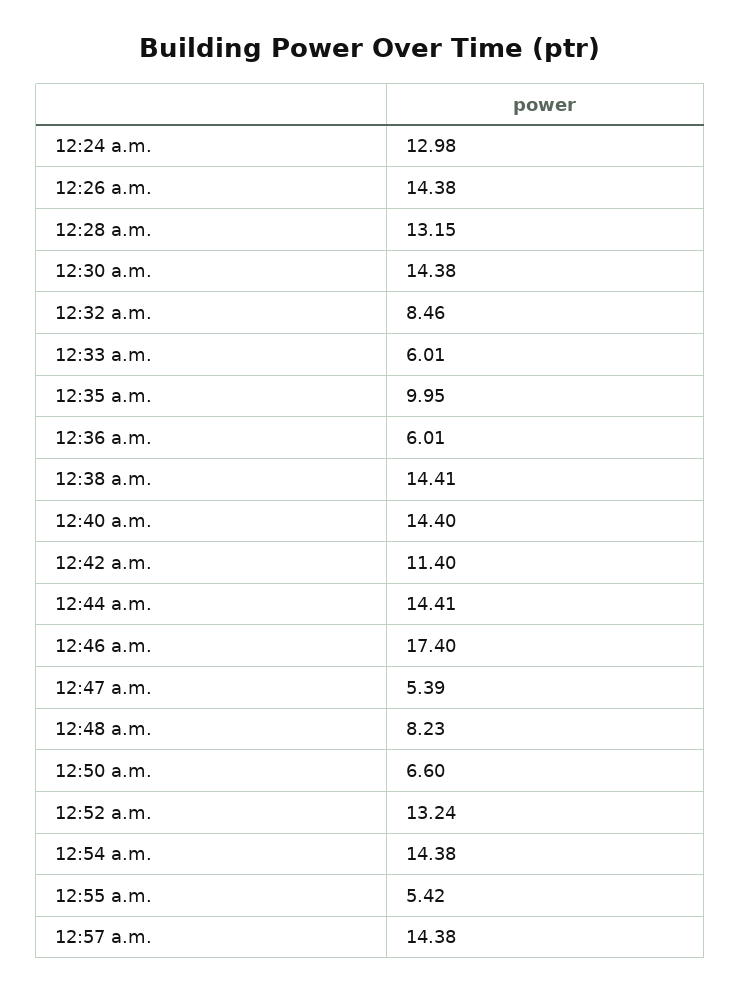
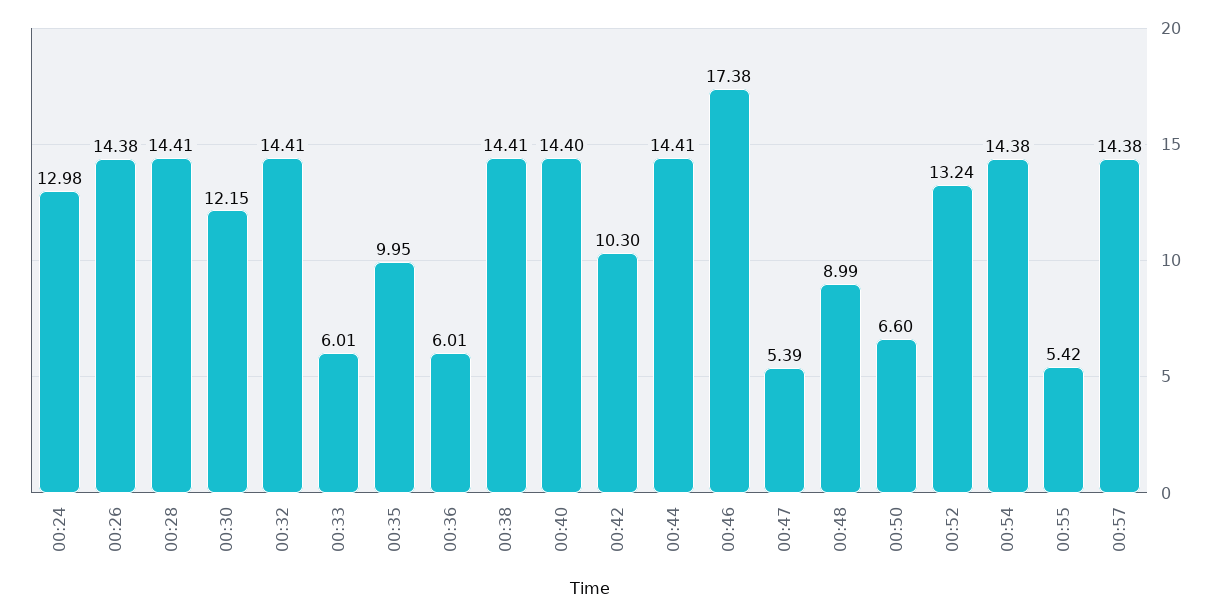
  {
    "12:24 a.m.": 12.98,
    "12:26 a.m.": 14.38,
-   "12:28 a.m.": 13.15,
+   "12:28 a.m.": 14.41,
-   "12:30 a.m.": 14.38,
+   "12:30 a.m.": 12.15,
-   "12:32 a.m.": 8.46,
+   "12:32 a.m.": 14.41,
    "12:33 a.m.": 6.01,
    "12:35 a.m.": 9.95,
    "12:36 a.m.": 6.01,
    "12:38 a.m.": 14.41,
    "12:40 a.m.": 14.4,
-   "12:42 a.m.": 11.4,
+   "12:42 a.m.": 10.3,
    "12:44 a.m.": 14.41,
-   "12:46 a.m.": 17.4,
+   "12:46 a.m.": 17.38,
    "12:47 a.m.": 5.39,
-   "12:48 a.m.": 8.23,
+   "12:48 a.m.": 8.99,
    "12:50 a.m.": 6.6,
    "12:52 a.m.": 13.24,
    "12:54 a.m.": 14.38,
    "12:55 a.m.": 5.42,
    "12:57 a.m.": 14.38
  }

